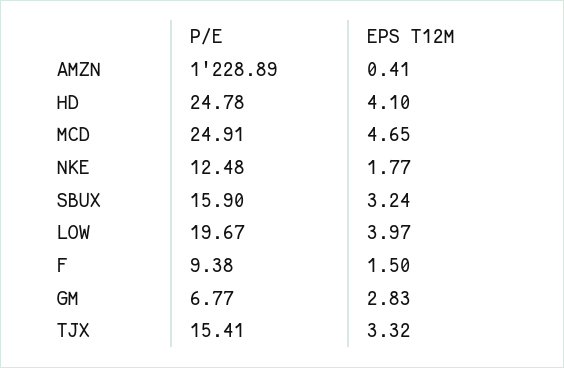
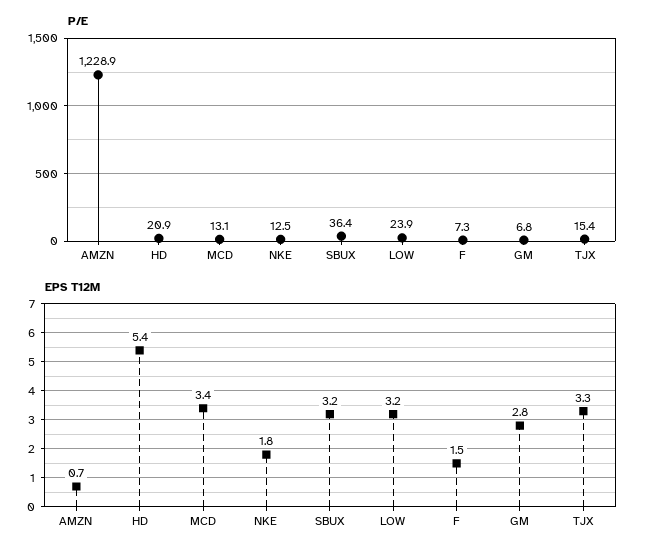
  {
    "P/E": {
      "AMZN": 1228.89,
-     "HD": 24.78,
+     "HD": 20.9,
-     "MCD": 24.91,
+     "MCD": 13.1,
      "NKE": 12.48,
-     "SBUX": 15.9,
+     "SBUX": 36.4,
-     "LOW": 19.67,
+     "LOW": 23.9,
-     "F": 9.38,
+     "F": 7.3,
      "GM": 6.77,
      "TJX": 15.41
    },
    "EPS T12M": {
-     "AMZN": 0.41,
+     "AMZN": 0.7,
-     "HD": 4.1,
+     "HD": 5.4,
-     "MCD": 4.65,
+     "MCD": 3.4,
      "NKE": 1.77,
      "SBUX": 3.24,
-     "LOW": 3.97,
+     "LOW": 3.2,
      "F": 1.5,
      "GM": 2.83,
      "TJX": 3.32
    }
  }

